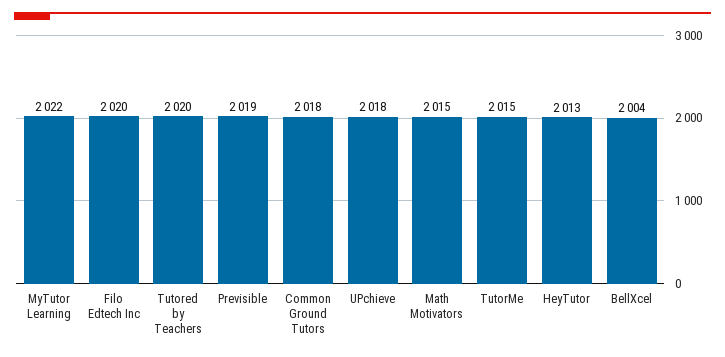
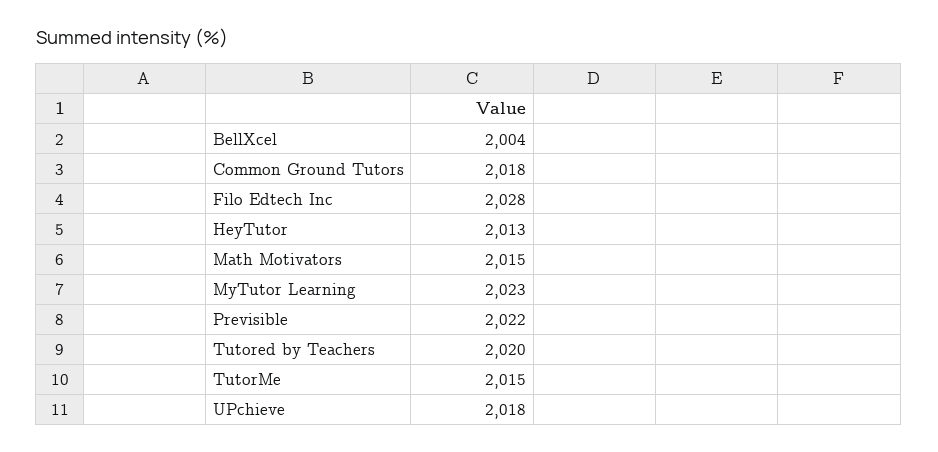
  {
-   "MyTutor Learning": 2022,
+   "MyTutor Learning": 2023,
-   "Filo Edtech Inc": 2020,
+   "Filo Edtech Inc": 2028,
    "Tutored by Teachers": 2020,
-   "Previsible": 2019,
+   "Previsible": 2022,
    "Common Ground Tutors": 2018,
    "UPchieve": 2018,
    "Math Motivators": 2015,
    "TutorMe": 2015,
    "HeyTutor": 2013,
    "BellXcel": 2004
  }

